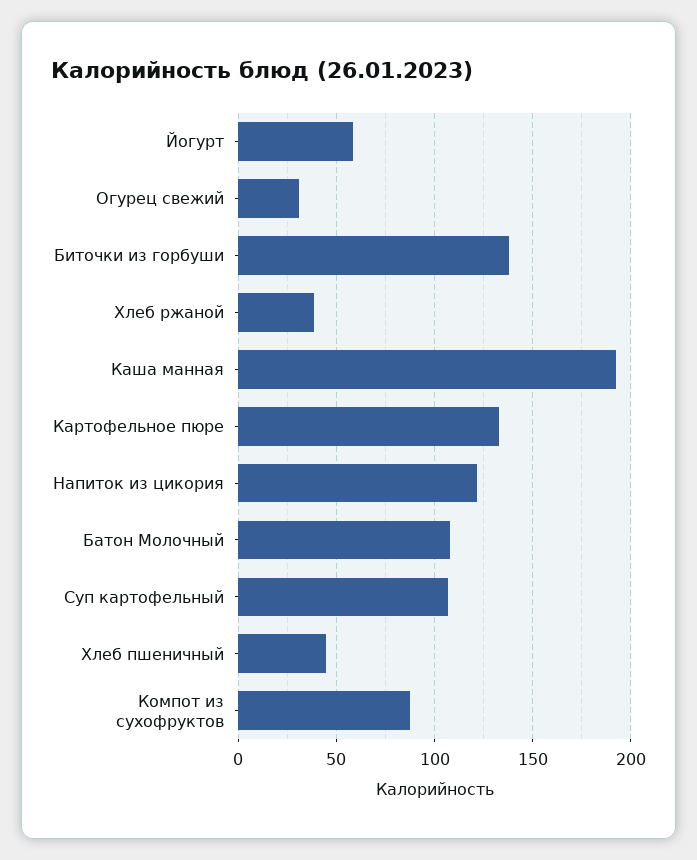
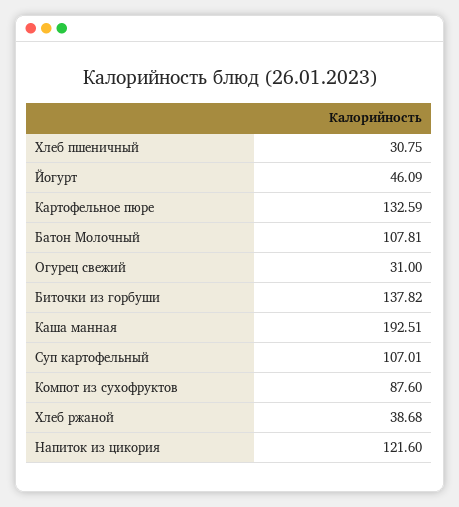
  {
-   "Йогурт": 60,
+   "Йогурт": 46.09,
    "Огурец свежий": 31,
    "Биточки из горбуши": 137.82,
    "Хлеб ржаной": 38.68,
    "Каша манная": 192.51,
    "Картофельное пюре": 132.59,
    "Напиток из цикория": 121.6,
    "Батон Молочный": 107.81,
    "Суп картофельный": 107.01,
-   "Хлеб пшеничный": 45,
+   "Хлеб пшеничный": 30.75,
    "Компот из сухофруктов": 87.6
  }

